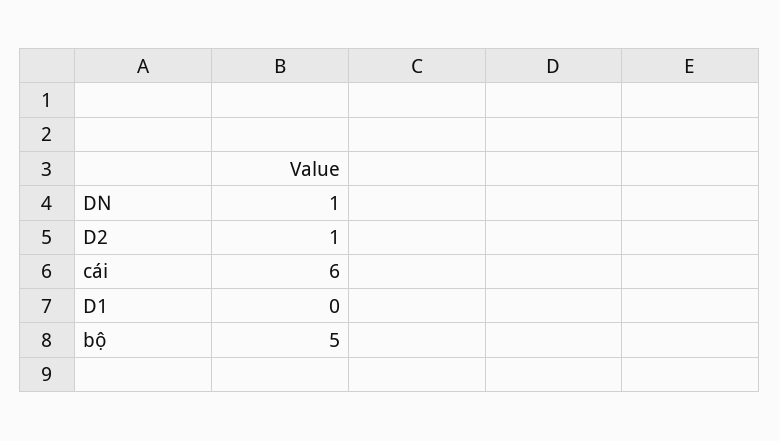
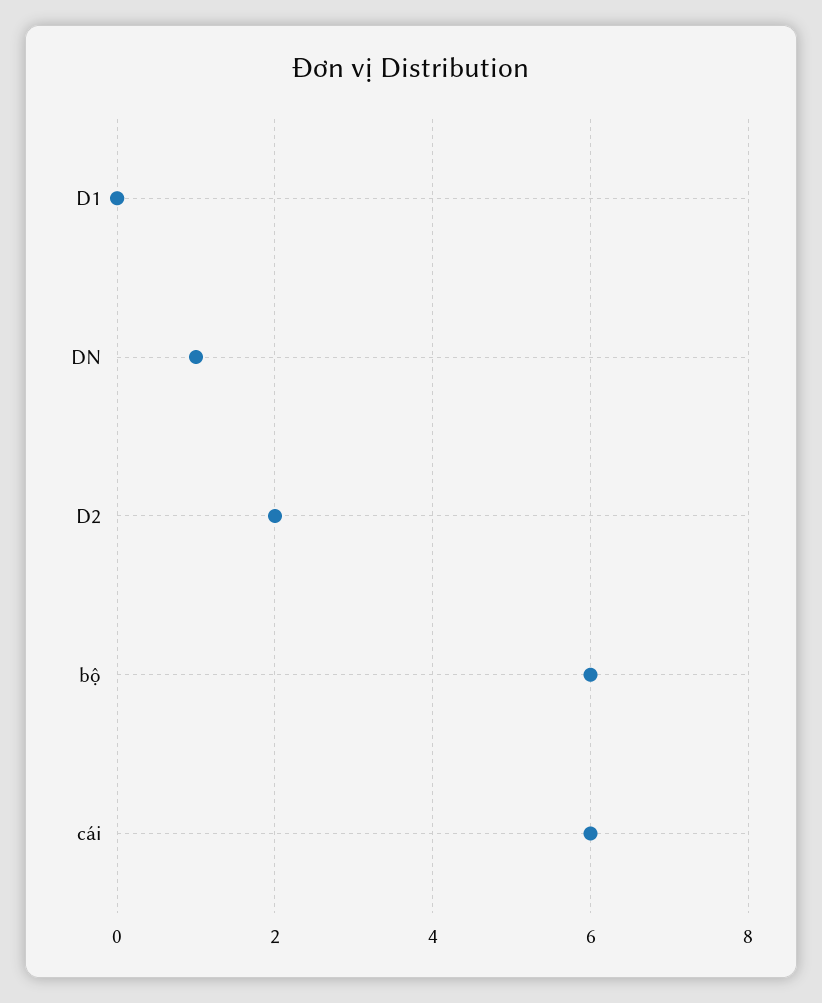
  {
    "DN": 1,
-   "D2": 1,
+   "D2": 2,
    "cái": 6,
    "D1": 0,
-   "bộ": 5
+   "bộ": 6
  }

